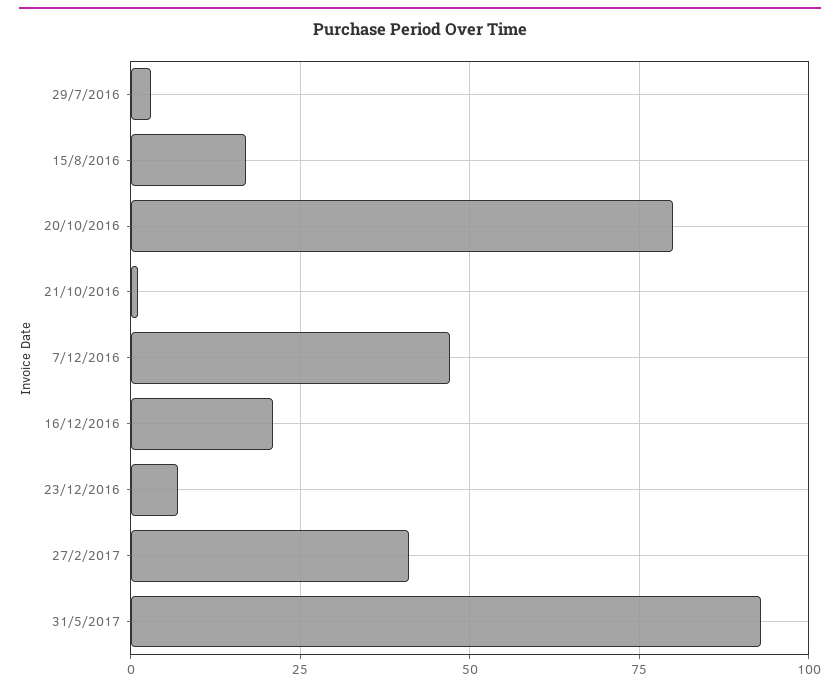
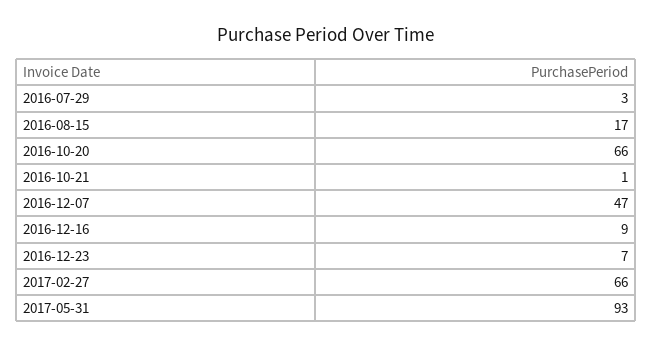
  {
    "29/7/2016": 3,
    "15/8/2016": 17,
-   "20/10/2016": 80,
+   "20/10/2016": 66,
    "21/10/2016": 1,
    "7/12/2016": 47,
-   "16/12/2016": 20,
+   "16/12/2016": 9,
    "23/12/2016": 7,
-   "27/2/2017": 40,
+   "27/2/2017": 66,
    "31/5/2017": 93
  }

